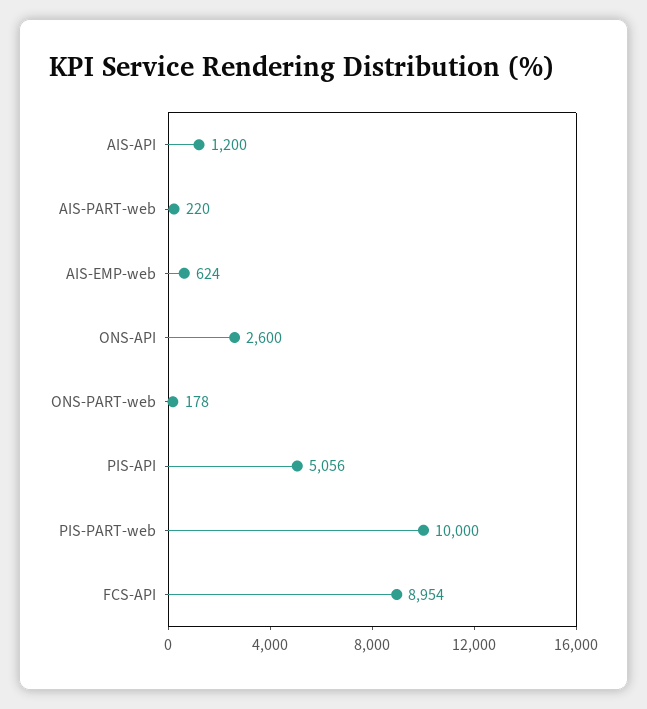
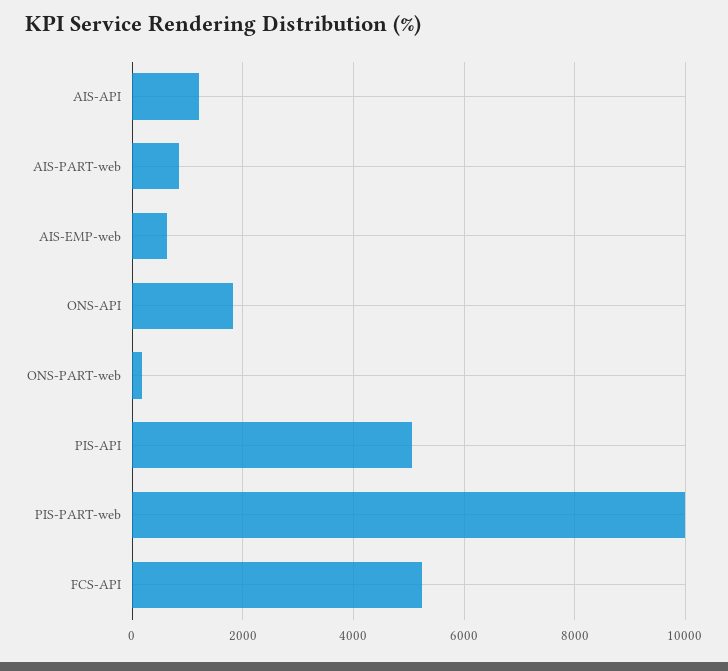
  {
    "AIS-API": 1200,
-   "AIS-PART-web": 220,
+   "AIS-PART-web": 800,
    "AIS-EMP-web": 624,
-   "ONS-API": 2600,
+   "ONS-API": 1800,
    "ONS-PART-web": 178,
    "PIS-API": 5056,
    "PIS-PART-web": 10000,
-   "FCS-API": 8954
+   "FCS-API": 5200
  }

